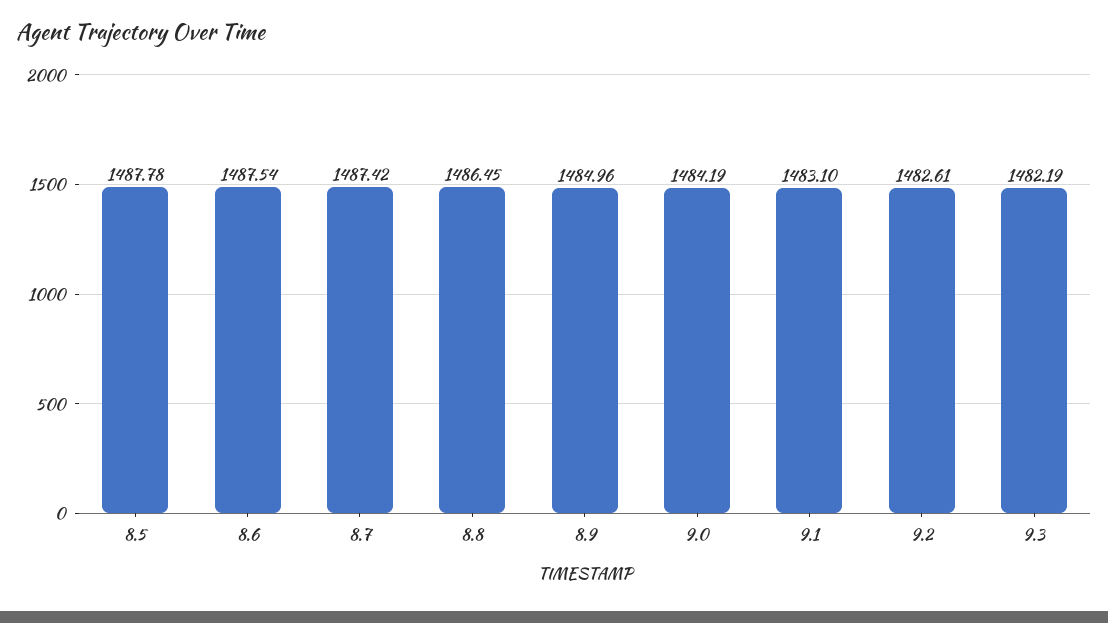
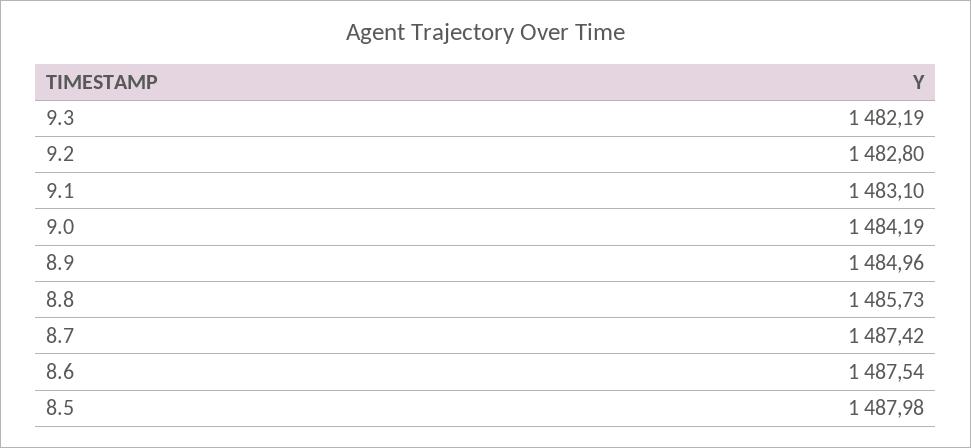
  {
-   "8.5": 1487.78,
+   "8.5": 1487.98,
    "8.6": 1487.54,
    "8.7": 1487.42,
-   "8.8": 1486.45,
+   "8.8": 1485.73,
    "8.9": 1484.96,
    "9.0": 1484.19,
    "9.1": 1483.1,
-   "9.2": 1482.61,
+   "9.2": 1482.8,
    "9.3": 1482.19
  }

